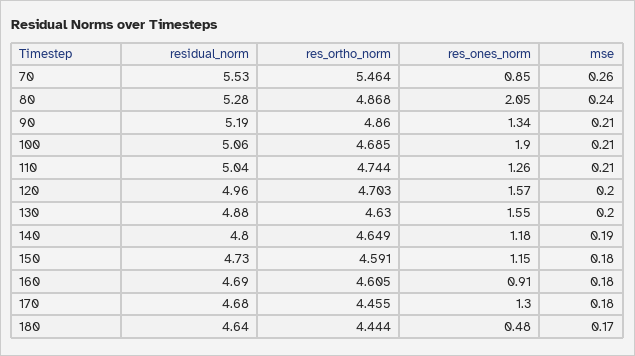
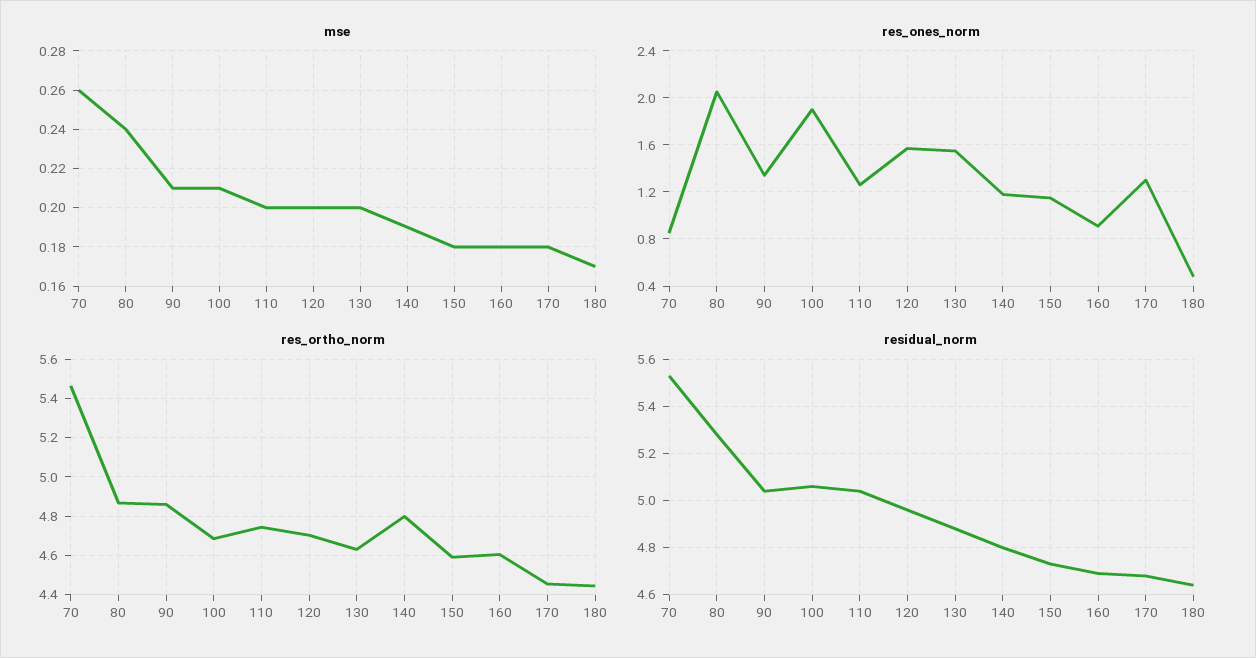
  {
    "residual_norm": {
      "70": 5.53,
      "80": 5.28,
-     "90": 5.19,
+     "90": 5.05,
      "100": 5.06,
      "110": 5.04,
      "120": 4.96,
      "130": 4.88,
      "140": 4.8,
      "150": 4.73,
      "160": 4.69,
      "170": 4.68,
      "180": 4.64
    },
    "res_ortho_norm": {
      "70": 5.464,
      "80": 4.868,
      "90": 4.86,
      "100": 4.685,
      "110": 4.744,
      "120": 4.703,
      "130": 4.63,
-     "140": 4.649,
+     "140": 4.8,
      "150": 4.591,
      "160": 4.605,
      "170": 4.455,
      "180": 4.444
    },
    "res_ones_norm": {
      "70": 0.85,
      "80": 2.05,
      "90": 1.34,
      "100": 1.9,
      "110": 1.26,
      "120": 1.57,
      "130": 1.55,
      "140": 1.18,
      "150": 1.15,
      "160": 0.91,
      "170": 1.3,
      "180": 0.48
    },
    "mse": {
      "70": 0.26,
      "80": 0.24,
      "90": 0.21,
      "100": 0.21,
-     "110": 0.21,
+     "110": 0.2,
      "120": 0.2,
      "130": 0.2,
      "140": 0.19,
      "150": 0.18,
      "160": 0.18,
      "170": 0.18,
      "180": 0.17
    }
  }

